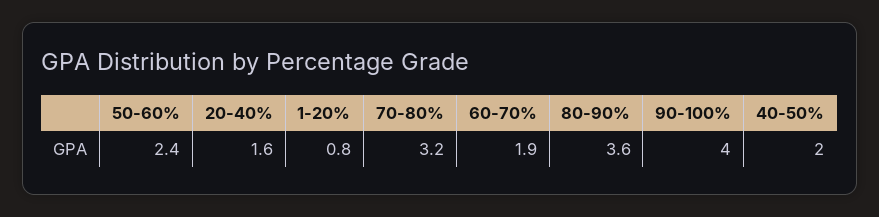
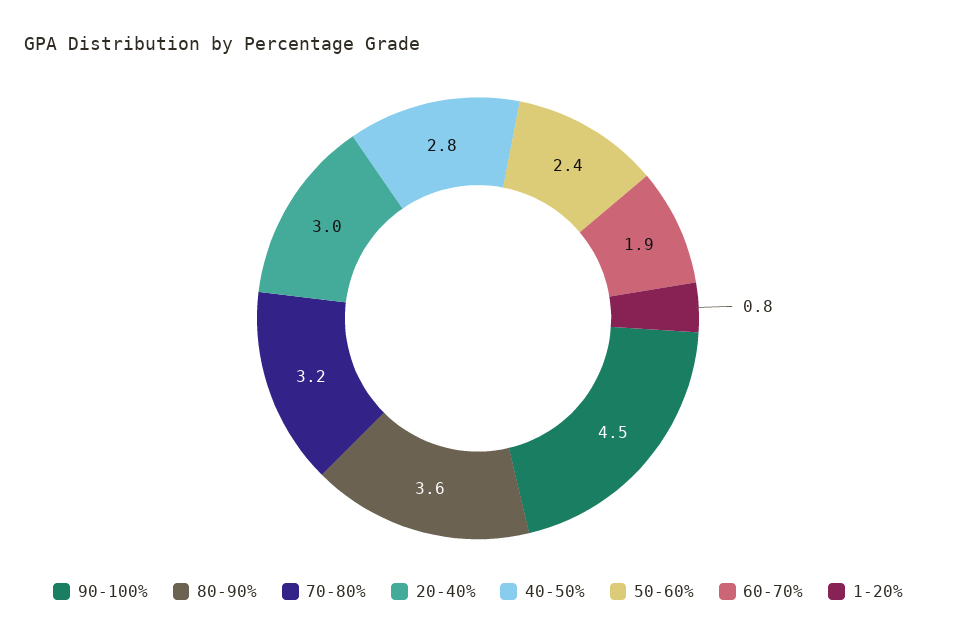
  {
    "50-60%": 2.4,
-   "20-40%": 1.6,
+   "20-40%": 3,
    "1-20%": 0.8,
    "70-80%": 3.2,
    "60-70%": 1.9,
    "80-90%": 3.6,
-   "90-100%": 4,
+   "90-100%": 4.5,
-   "40-50%": 2
+   "40-50%": 2.8
  }

